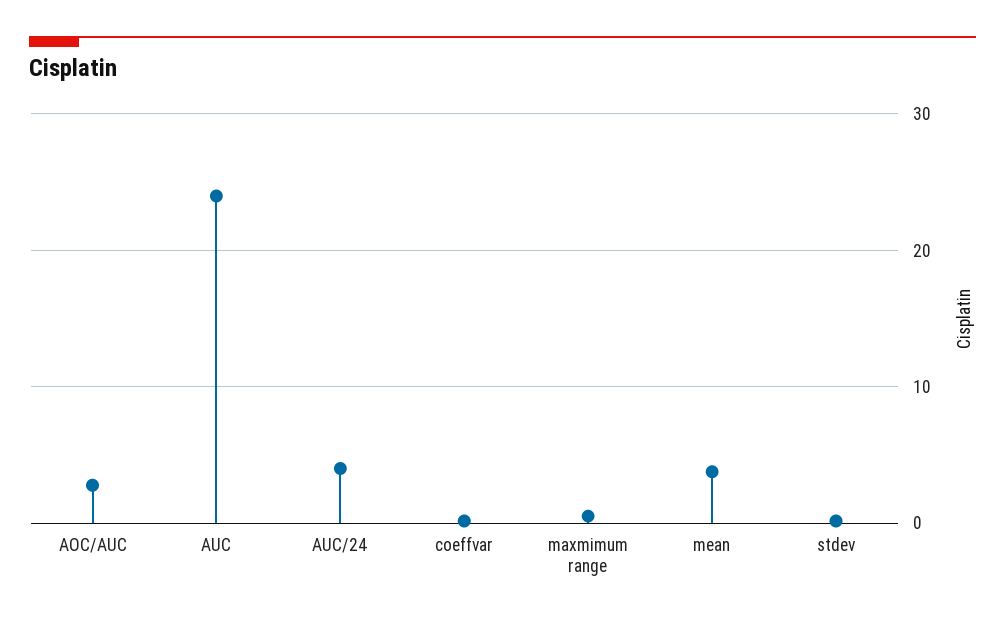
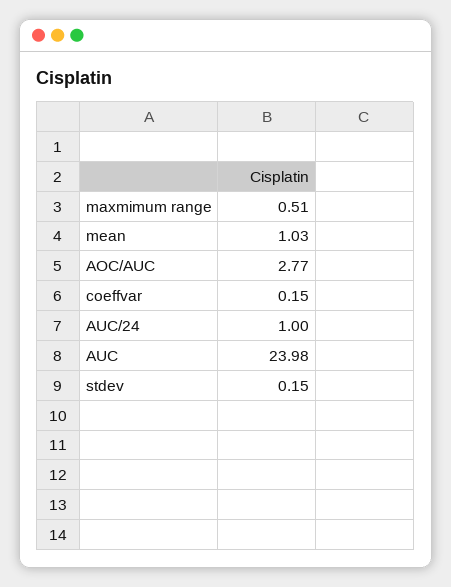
  {
    "AOC/AUC": 2.77,
    "AUC": 23.98,
-   "AUC/24": 4,
+   "AUC/24": 1,
    "coeffvar": 0.15,
    "maxmimum range": 0.51,
-   "mean": 4,
+   "mean": 1.03,
    "stdev": 0.15
  }

